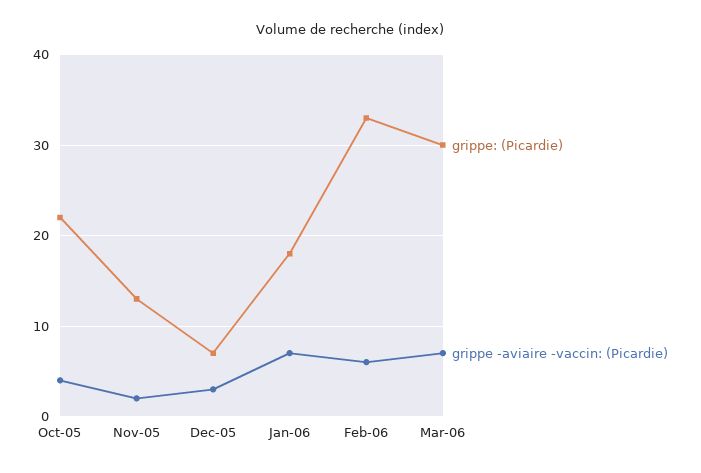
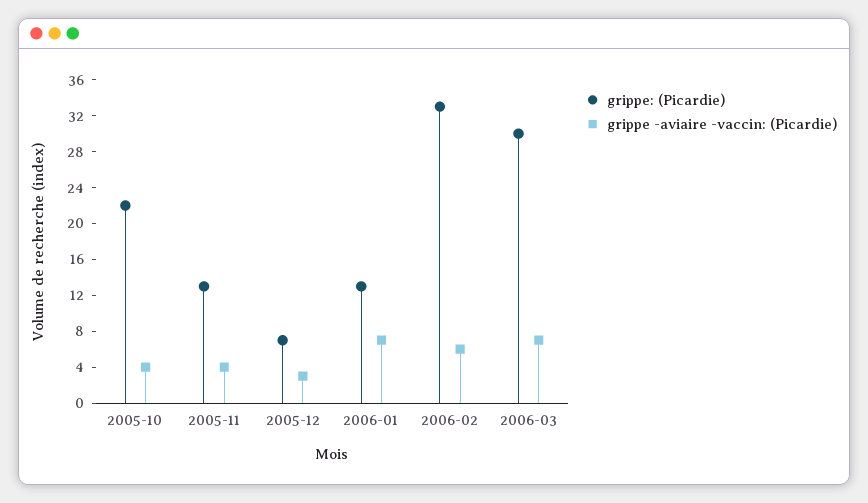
  {
    "grippe: (Picardie)": {
      "Oct-05": 22,
      "Nov-05": 13,
      "Dec-05": 7,
-     "Jan-06": 18,
+     "Jan-06": 13,
      "Feb-06": 33,
      "Mar-06": 30
    },
    "grippe -aviaire -vaccin: (Picardie)": {
      "Oct-05": 4,
-     "Nov-05": 2,
+     "Nov-05": 4,
      "Dec-05": 3,
      "Jan-06": 7,
      "Feb-06": 6,
      "Mar-06": 7
    }
  }

